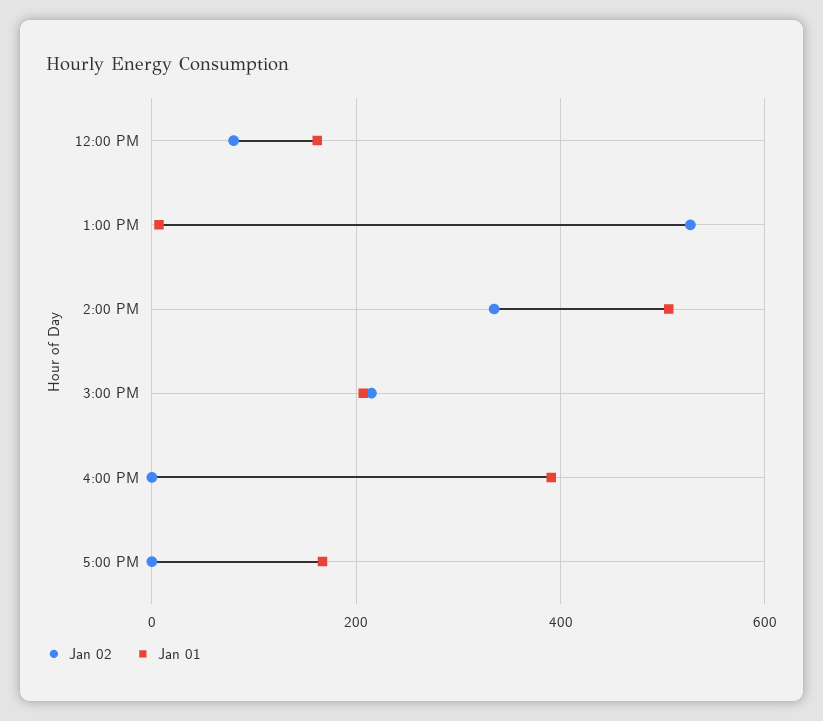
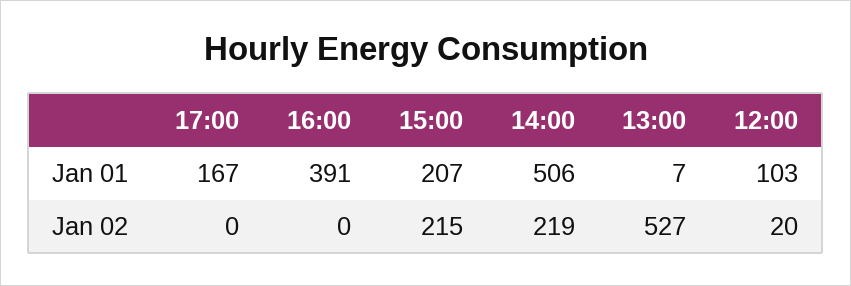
  {
    "Jan 02": {
-     "12:00 PM": 80,
+     "12:00 PM": 20,
      "1:00 PM": 527,
-     "2:00 PM": 340,
+     "2:00 PM": 219,
      "3:00 PM": 215,
      "4:00 PM": 0,
      "5:00 PM": 0
    },
    "Jan 01": {
-     "12:00 PM": 160,
+     "12:00 PM": 103,
      "1:00 PM": 7,
      "2:00 PM": 506,
      "3:00 PM": 207,
      "4:00 PM": 391,
      "5:00 PM": 167
    }
  }

